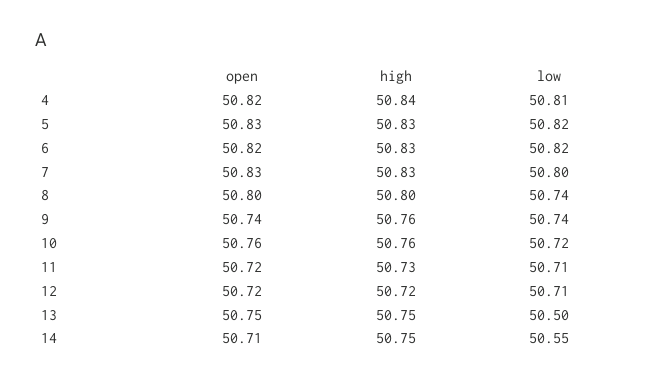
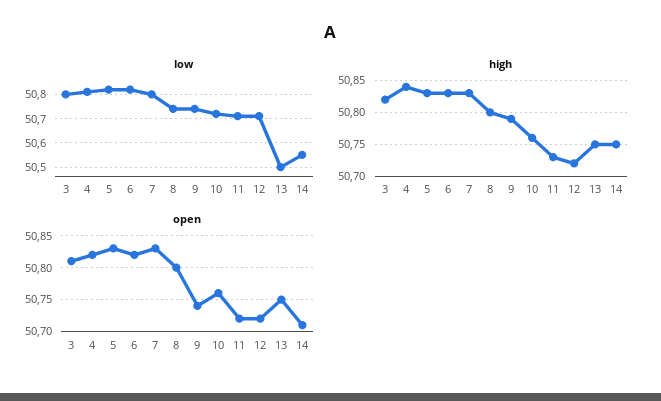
  {
    "open": {
      "4": 50.82,
      "5": 50.83,
      "6": 50.82,
      "7": 50.83,
      "8": 50.8,
      "9": 50.74,
      "10": 50.76,
      "11": 50.72,
      "12": 50.72,
      "13": 50.75,
-     "14": 50.71
+     "14": 50.71,
+     "3": 50.81
    },
    "high": {
      "4": 50.84,
      "5": 50.83,
      "6": 50.83,
      "7": 50.83,
      "8": 50.8,
-     "9": 50.76,
+     "9": 50.79,
      "10": 50.76,
      "11": 50.73,
      "12": 50.72,
      "13": 50.75,
-     "14": 50.75
+     "14": 50.75,
+     "3": 50.82
    },
    "low": {
      "4": 50.81,
      "5": 50.82,
      "6": 50.82,
      "7": 50.8,
      "8": 50.74,
      "9": 50.74,
      "10": 50.72,
      "11": 50.71,
      "12": 50.71,
      "13": 50.5,
-     "14": 50.55
+     "14": 50.55,
+     "3": 50.8
    }
  }

